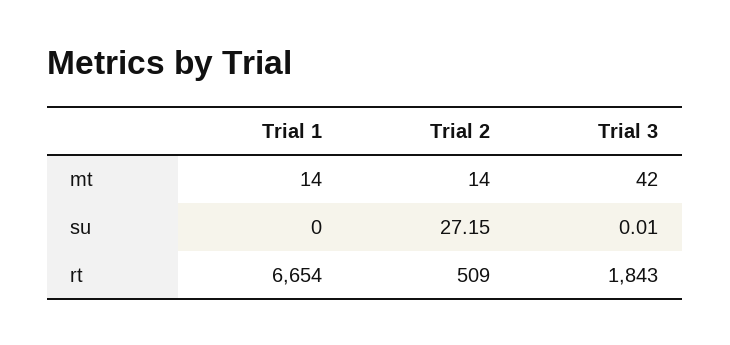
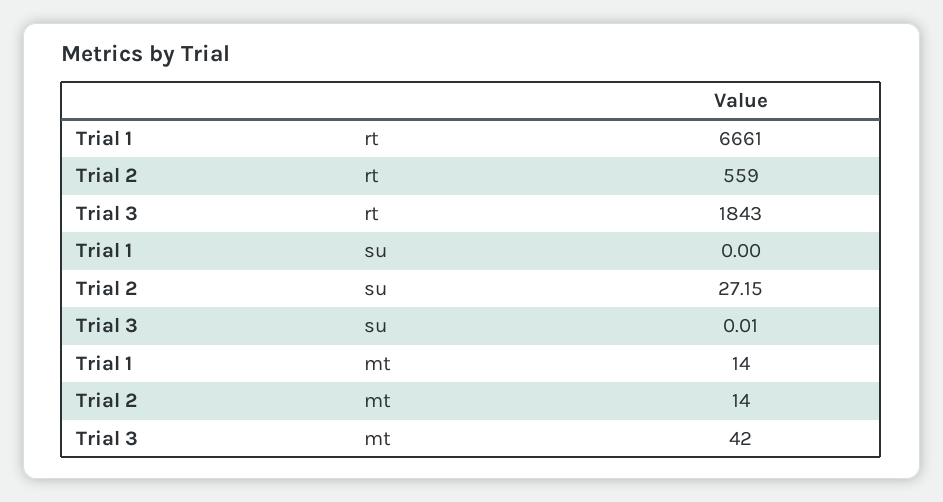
  {
    "Trial 1": {
      "mt": 14,
      "su": 0,
-     "rt": 6654
+     "rt": 6661
    },
    "Trial 2": {
      "mt": 14,
      "su": 27.15,
-     "rt": 509
+     "rt": 559
    },
    "Trial 3": {
      "mt": 42,
      "su": 0.01,
      "rt": 1843
    }
  }

